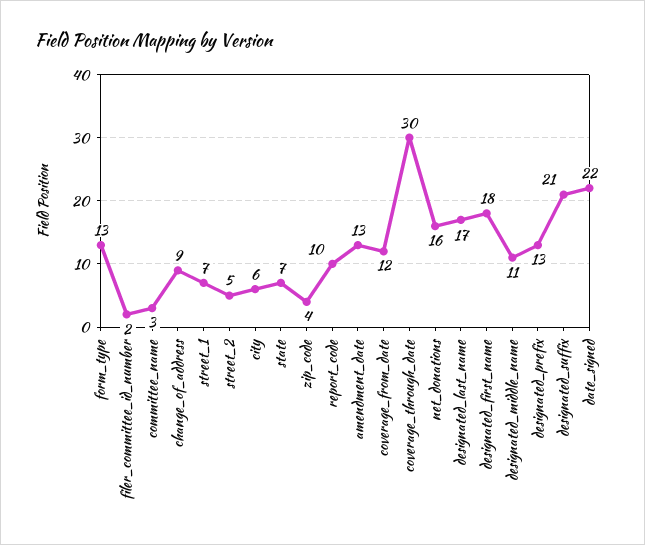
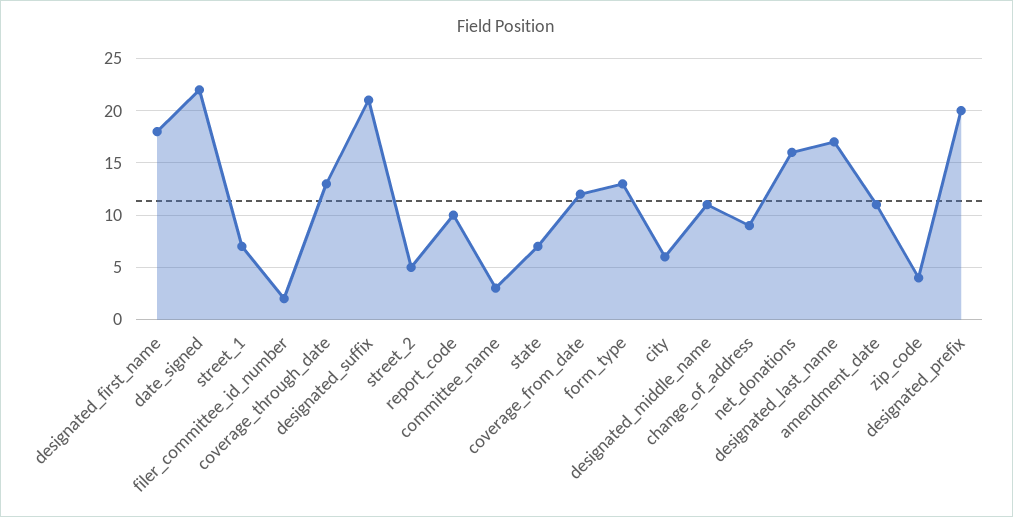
  {
    "form_type": 13,
    "filer_committee_id_number": 2,
    "committee_name": 3,
    "change_of_address": 9,
    "street_1": 7,
    "street_2": 5,
    "city": 6,
    "state": 7,
    "zip_code": 4,
    "report_code": 10,
-   "amendment_date": 13,
+   "amendment_date": 11,
    "coverage_from_date": 12,
-   "coverage_through_date": 30,
+   "coverage_through_date": 13,
    "net_donations": 16,
    "designated_last_name": 17,
    "designated_first_name": 18,
    "designated_middle_name": 11,
-   "designated_prefix": 13,
+   "designated_prefix": 20,
    "designated_suffix": 21,
    "date_signed": 22
  }

